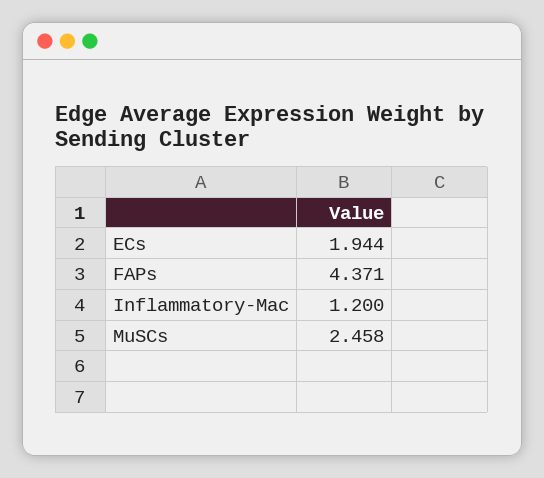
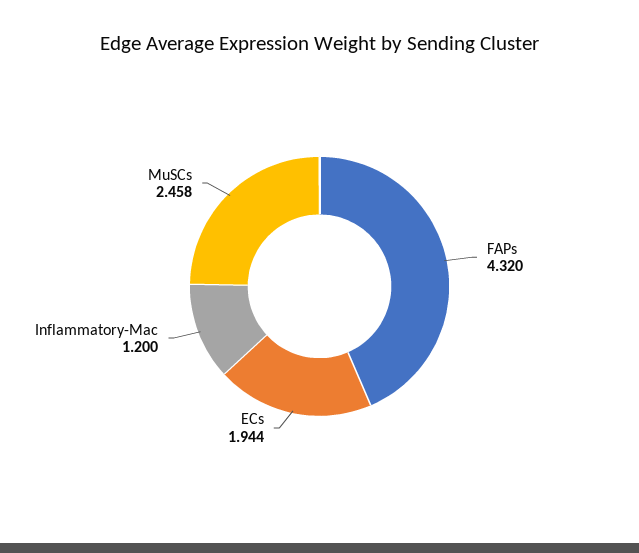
  {
    "ECs": 1.944,
-   "FAPs": 4.371,
+   "FAPs": 4.32,
    "Inflammatory-Mac": 1.2,
    "MuSCs": 2.458
  }

